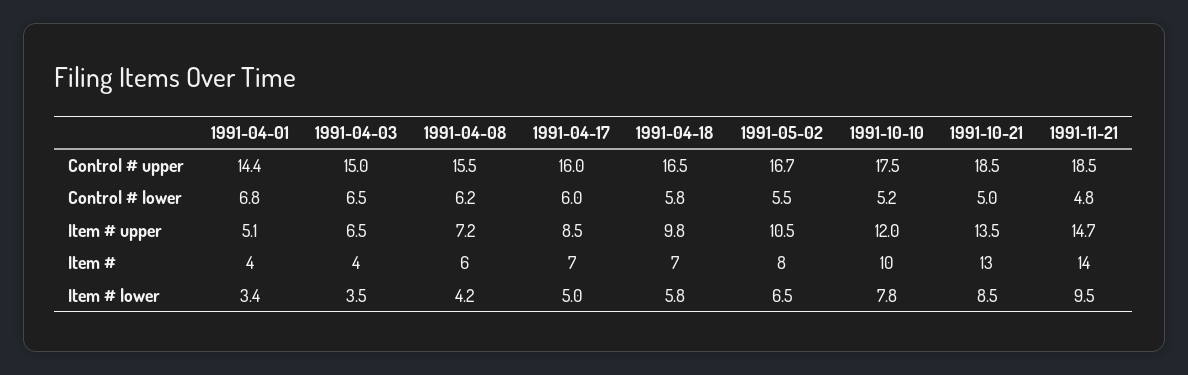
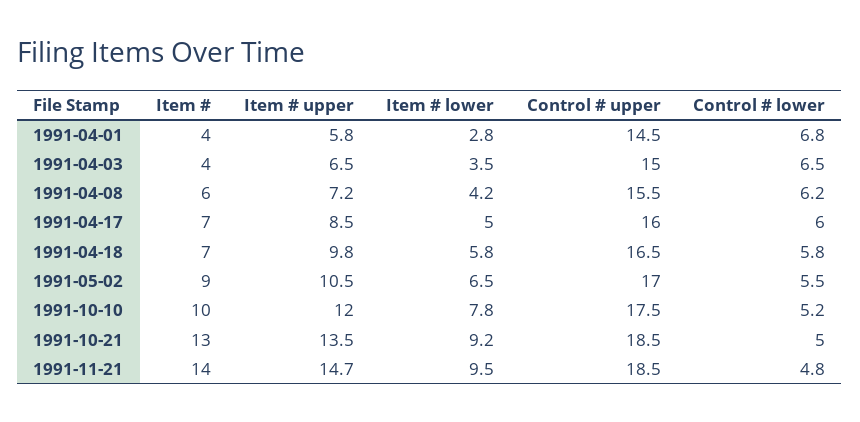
  {
    "1991-04-01": {
-     "Control # upper": 14.4,
+     "Control # upper": 14.5,
      "Control # lower": 6.8,
-     "Item # upper": 5.1,
+     "Item # upper": 5.8,
      "Item #": 4,
-     "Item # lower": 3.4
+     "Item # lower": 2.8
    },
    "1991-04-03": {
      "Control # upper": 15,
      "Control # lower": 6.5,
      "Item # upper": 6.5,
      "Item #": 4,
      "Item # lower": 3.5
    },
    "1991-04-08": {
      "Control # upper": 15.5,
      "Control # lower": 6.2,
      "Item # upper": 7.2,
      "Item #": 6,
      "Item # lower": 4.2
    },
    "1991-04-17": {
      "Control # upper": 16,
      "Control # lower": 6,
      "Item # upper": 8.5,
      "Item #": 7,
      "Item # lower": 5
    },
    "1991-04-18": {
      "Control # upper": 16.5,
      "Control # lower": 5.8,
      "Item # upper": 9.8,
      "Item #": 7,
      "Item # lower": 5.8
    },
    "1991-05-02": {
-     "Control # upper": 16.7,
+     "Control # upper": 17,
      "Control # lower": 5.5,
      "Item # upper": 10.5,
-     "Item #": 8,
+     "Item #": 9,
      "Item # lower": 6.5
    },
    "1991-10-10": {
      "Control # upper": 17.5,
      "Control # lower": 5.2,
      "Item # upper": 12,
      "Item #": 10,
      "Item # lower": 7.8
    },
    "1991-10-21": {
      "Control # upper": 18.5,
      "Control # lower": 5,
      "Item # upper": 13.5,
      "Item #": 13,
-     "Item # lower": 8.5
+     "Item # lower": 9.2
    },
    "1991-11-21": {
      "Control # upper": 18.5,
      "Control # lower": 4.8,
      "Item # upper": 14.7,
      "Item #": 14,
      "Item # lower": 9.5
    }
  }

